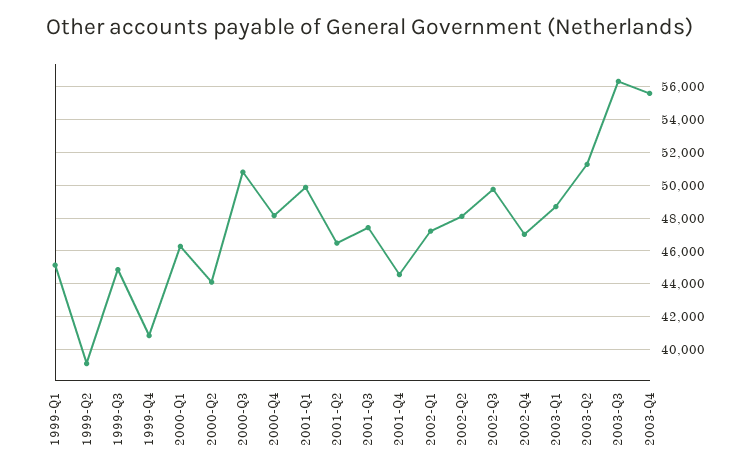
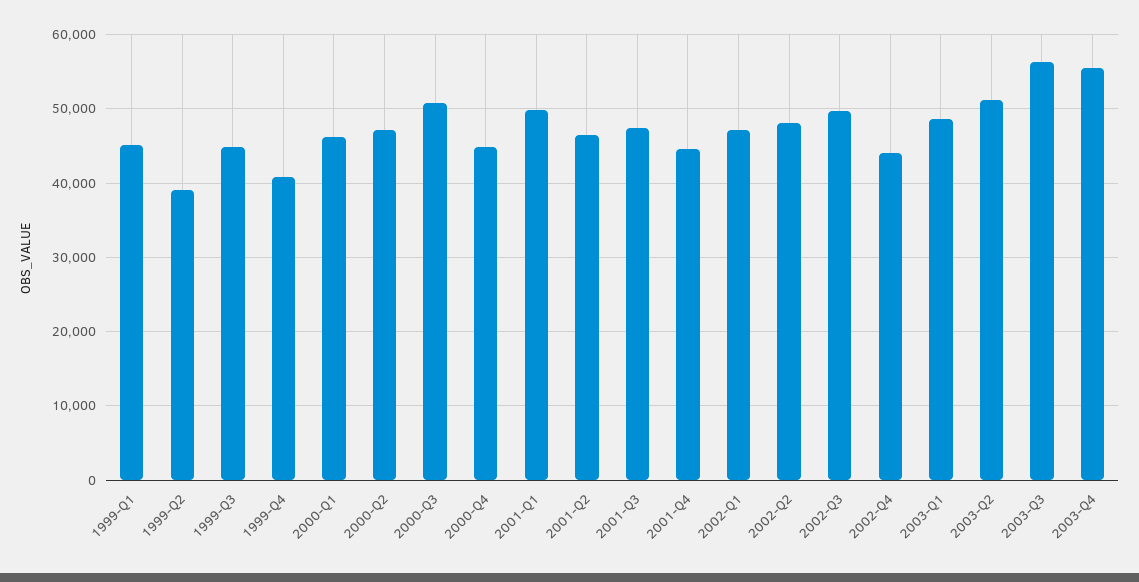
  {
    "1999-Q1": 45000,
    "1999-Q2": 39000,
    "1999-Q3": 45000,
    "1999-Q4": 41000,
    "2000-Q1": 46500,
-   "2000-Q2": 44000,
+   "2000-Q2": 47000,
    "2000-Q3": 51000,
-   "2000-Q4": 48000,
+   "2000-Q4": 45000,
    "2001-Q1": 50000,
    "2001-Q2": 46500,
    "2001-Q3": 47500,
    "2001-Q4": 44500,
    "2002-Q1": 47000,
    "2002-Q2": 48000,
    "2002-Q3": 49500,
-   "2002-Q4": 47000,
+   "2002-Q4": 44000,
    "2003-Q1": 48500,
    "2003-Q2": 51500,
    "2003-Q3": 56500,
    "2003-Q4": 55500
  }

